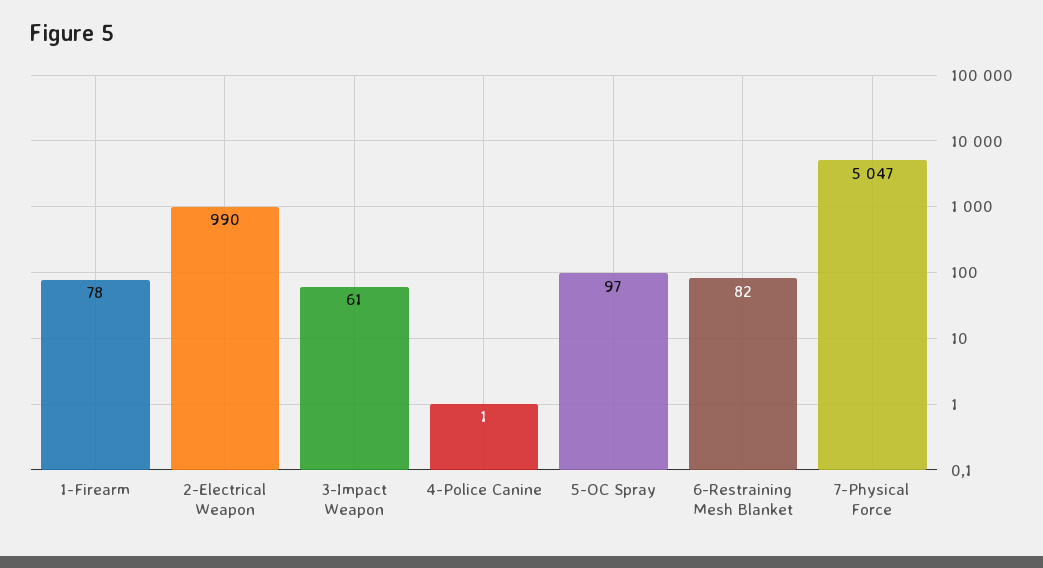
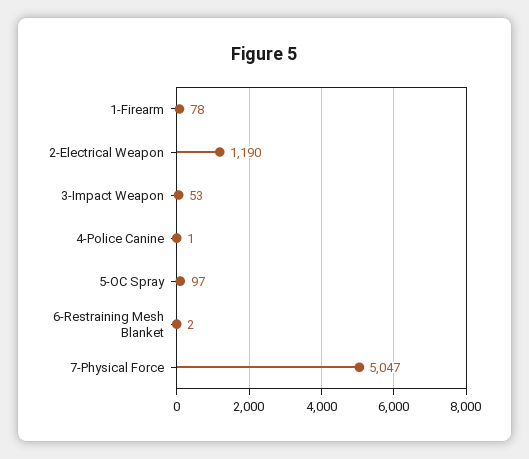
  {
    "1-Firearm": 78,
-   "2-Electrical Weapon": 990,
+   "2-Electrical Weapon": 1190,
-   "3-Impact Weapon": 61,
+   "3-Impact Weapon": 53,
    "4-Police Canine": 1,
    "5-OC Spray": 97,
-   "6-Restraining Mesh Blanket": 82,
+   "6-Restraining Mesh Blanket": 2,
    "7-Physical Force": 5047
  }

